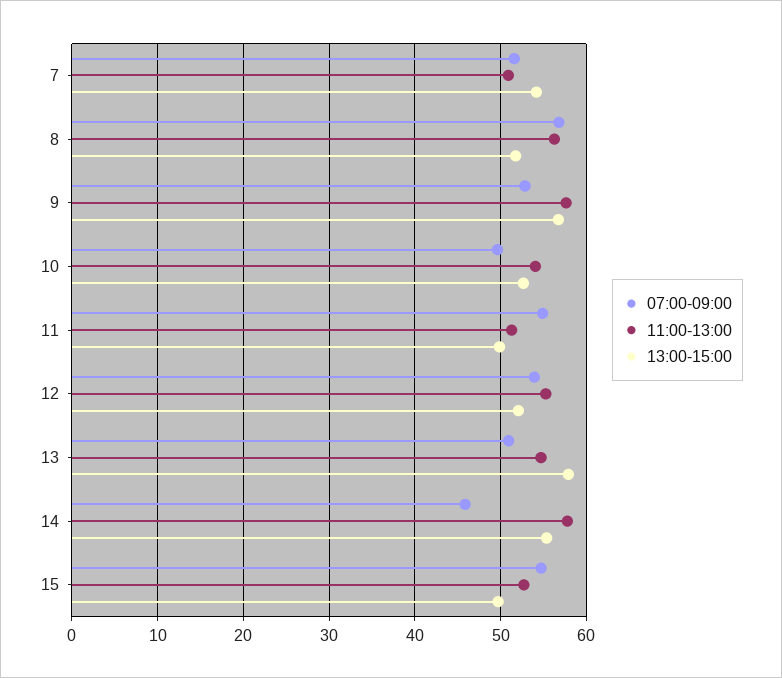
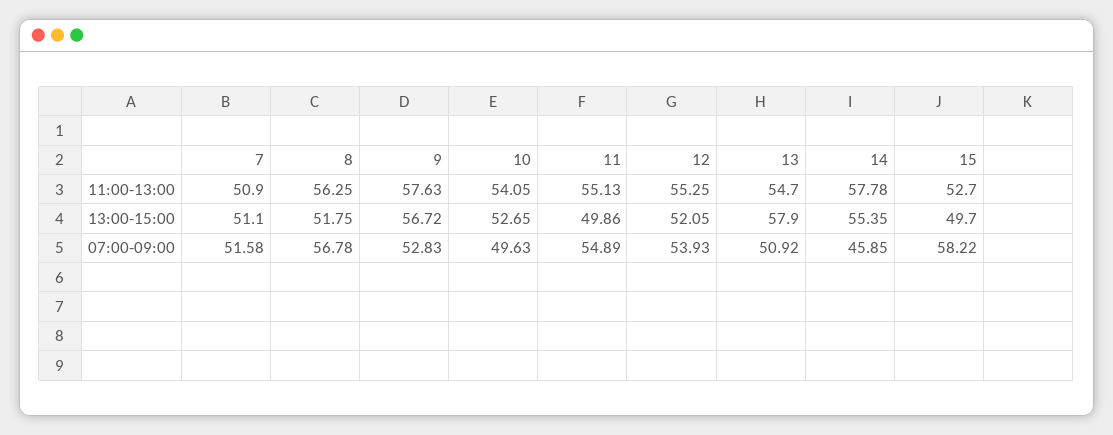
  {
    "07:00-09:00": {
      "7": 51.58,
      "8": 56.78,
      "9": 52.83,
      "10": 49.63,
      "11": 54.89,
      "12": 53.93,
      "13": 50.92,
      "14": 45.85,
-     "15": 55
+     "15": 58.22
    },
    "11:00-13:00": {
      "7": 50.9,
      "8": 56.25,
      "9": 57.63,
      "10": 54.05,
-     "11": 51,
+     "11": 55.13,
      "12": 55.25,
      "13": 54.7,
      "14": 57.78,
      "15": 52.7
    },
    "13:00-15:00": {
-     "7": 54,
+     "7": 51.1,
      "8": 51.75,
      "9": 56.72,
      "10": 52.65,
      "11": 49.86,
      "12": 52.05,
      "13": 57.9,
      "14": 55.35,
      "15": 49.7
    }
  }

